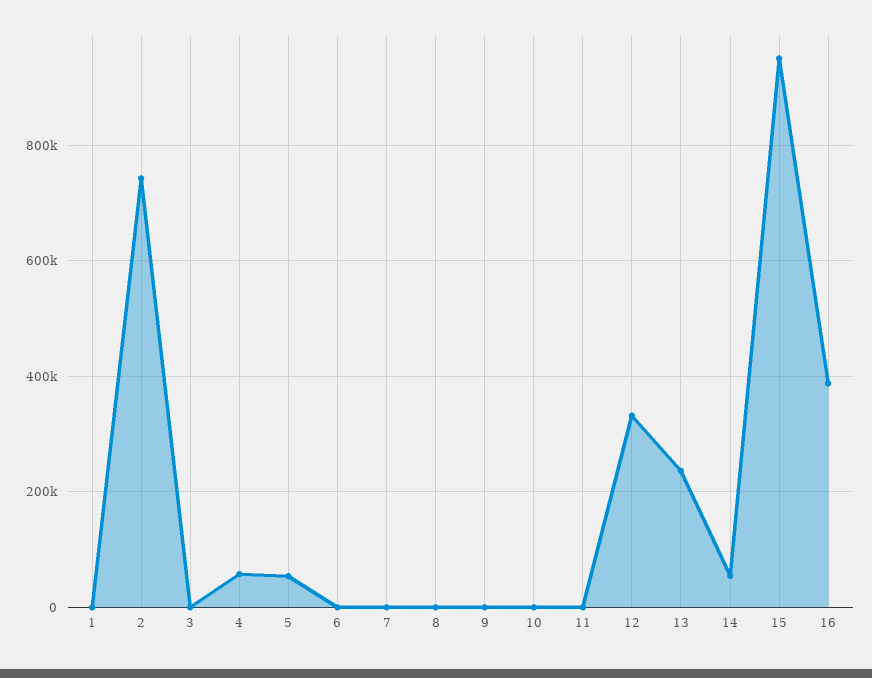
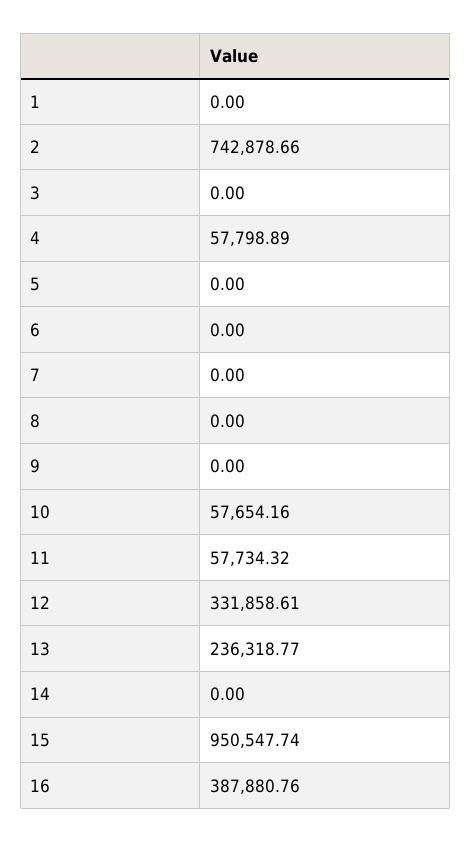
  {
    "1": 0,
    "2": 742878.66,
    "3": 0,
    "4": 57798.89,
-   "5": 60000,
+   "5": 0,
    "6": 0,
    "7": 0,
    "8": 0,
    "9": 0,
-   "10": 0,
+   "10": 57654.16,
-   "11": 0,
+   "11": 57734.32,
    "12": 331858.61,
    "13": 236318.77,
-   "14": 60000,
+   "14": 0,
    "15": 950547.74,
    "16": 387880.76
  }

